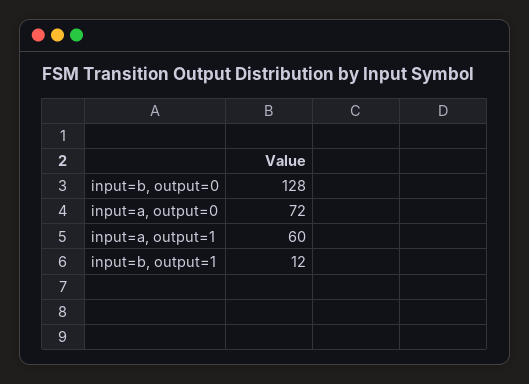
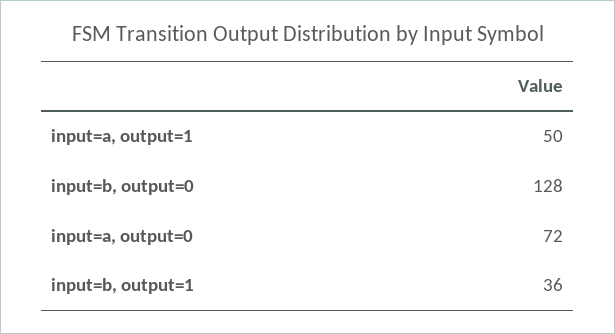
  {
    "input=b, output=0": 128,
    "input=a, output=0": 72,
-   "input=a, output=1": 60,
+   "input=a, output=1": 50,
-   "input=b, output=1": 12
+   "input=b, output=1": 36
  }

